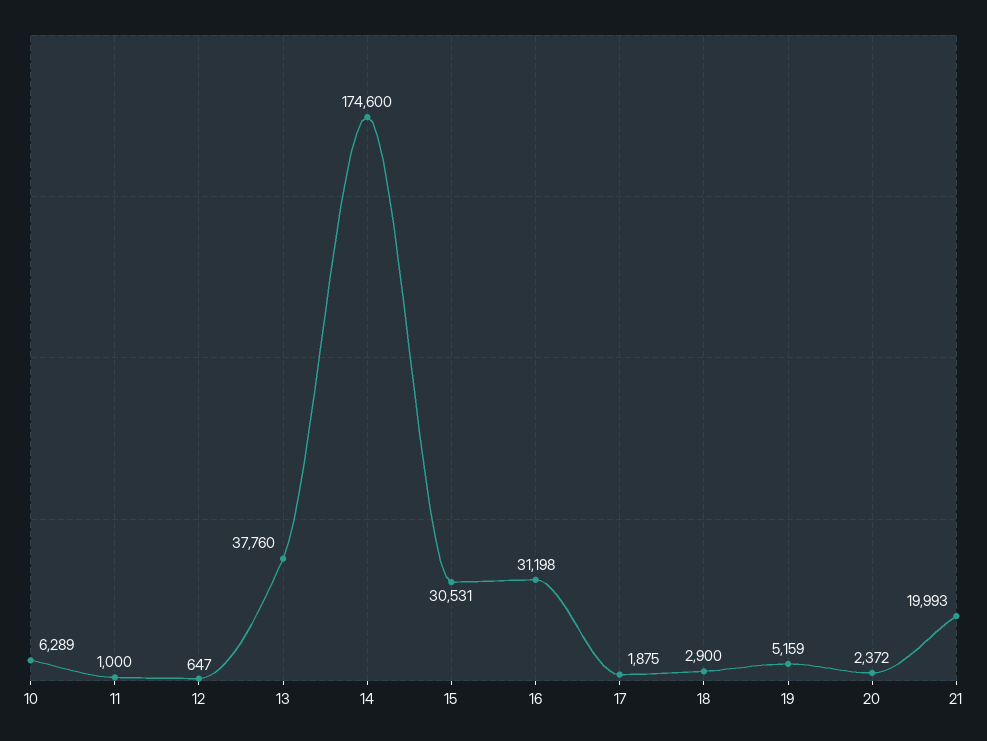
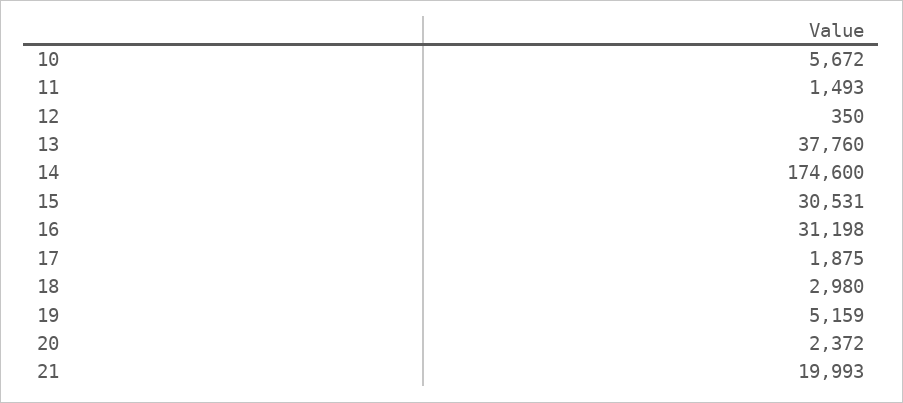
  {
-   "10": 6289,
+   "10": 5672,
-   "11": 1000,
+   "11": 1493,
-   "12": 647,
+   "12": 350,
    "13": 37760,
    "14": 174600,
    "15": 30531,
    "16": 31198,
    "17": 1875,
-   "18": 2900,
+   "18": 2980,
    "19": 5159,
    "20": 2372,
    "21": 19993
  }

